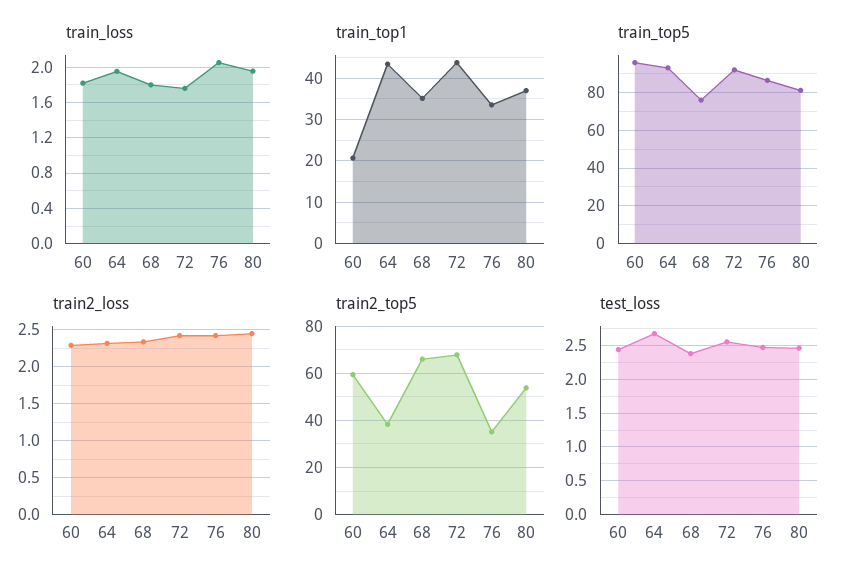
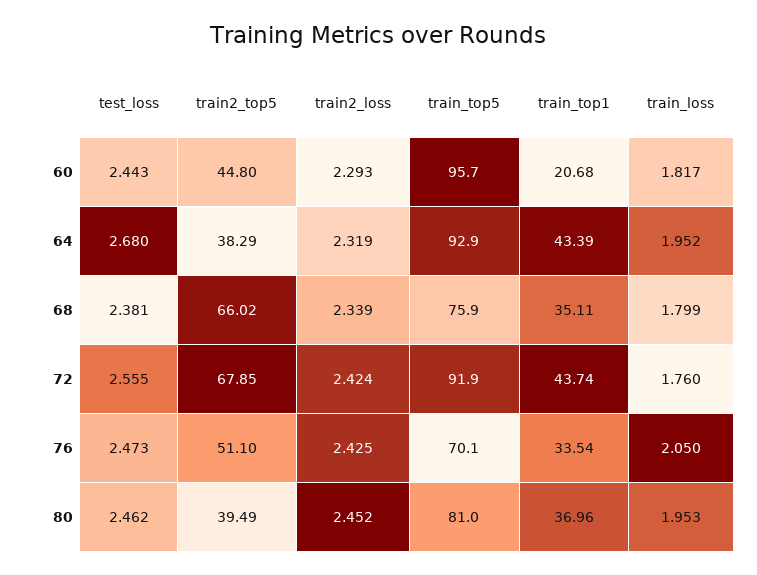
  {
    "train_loss": {
      "60": 1.817,
      "64": 1.952,
      "68": 1.799,
      "72": 1.76,
      "76": 2.05,
      "80": 1.953
    },
    "train_top1": {
      "60": 20.68,
      "64": 43.39,
      "68": 35.11,
      "72": 43.74,
      "76": 33.54,
      "80": 36.96
    },
    "train_top5": {
      "60": 95.7,
      "64": 92.9,
      "68": 75.9,
      "72": 91.9,
-     "76": 85,
+     "76": 70.1,
      "80": 81
    },
    "train2_loss": {
      "60": 2.293,
      "64": 2.319,
      "68": 2.339,
      "72": 2.424,
      "76": 2.425,
      "80": 2.452
    },
    "train2_top5": {
-     "60": 60,
+     "60": 44.8,
      "64": 38.29,
      "68": 66.02,
      "72": 67.85,
-     "76": 35,
+     "76": 51.1,
-     "80": 55
+     "80": 39.49
    },
    "test_loss": {
      "60": 2.443,
      "64": 2.68,
      "68": 2.381,
      "72": 2.555,
      "76": 2.473,
      "80": 2.462
    }
  }

